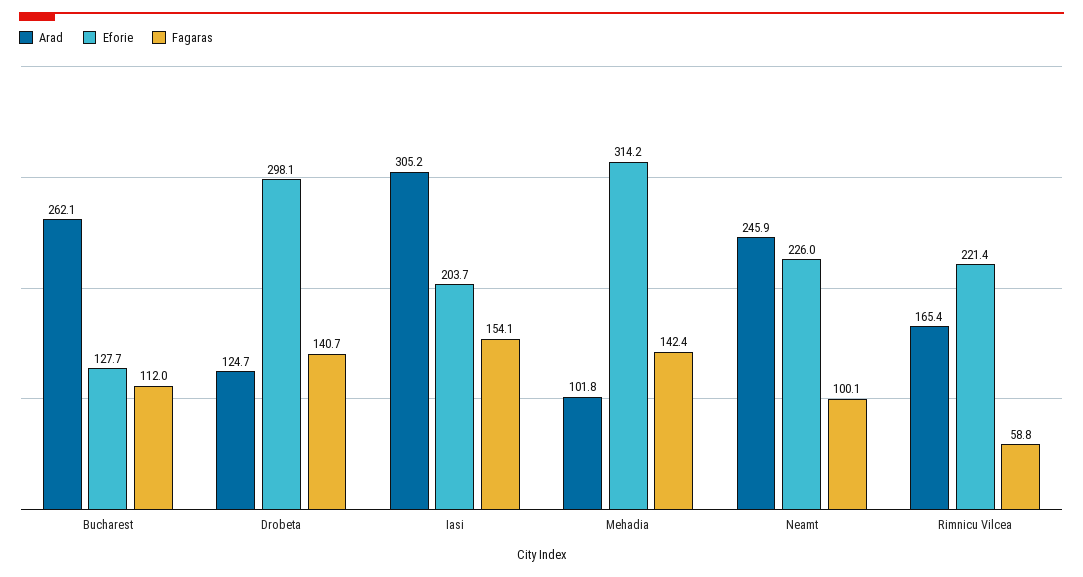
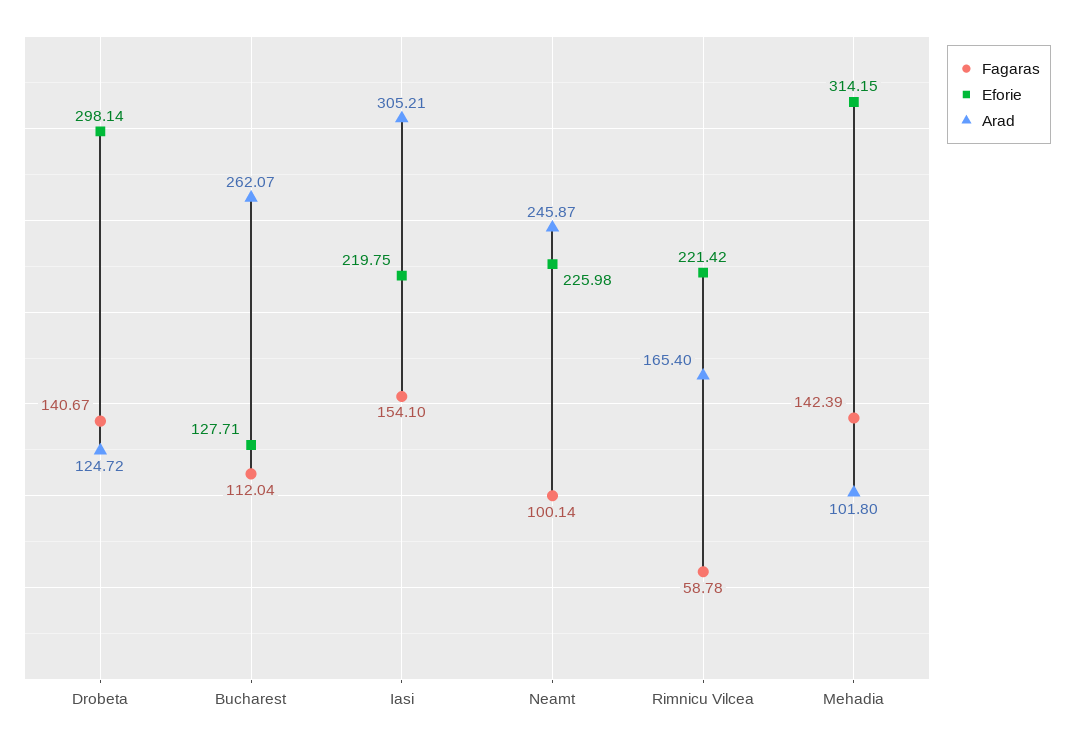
  {
    "Arad": {
      "Bucharest": 262.07,
      "Drobeta": 124.72,
      "Iasi": 305.21,
      "Mehadia": 101.8,
      "Neamt": 245.87,
      "Rimnicu Vilcea": 165.4
    },
    "Eforie": {
      "Bucharest": 127.71,
      "Drobeta": 298.14,
-     "Iasi": 203.7,
+     "Iasi": 219.75,
      "Mehadia": 314.15,
      "Neamt": 225.98,
      "Rimnicu Vilcea": 221.42
    },
    "Fagaras": {
      "Bucharest": 112.04,
      "Drobeta": 140.67,
      "Iasi": 154.1,
      "Mehadia": 142.39,
      "Neamt": 100.14,
      "Rimnicu Vilcea": 58.78
    }
  }

